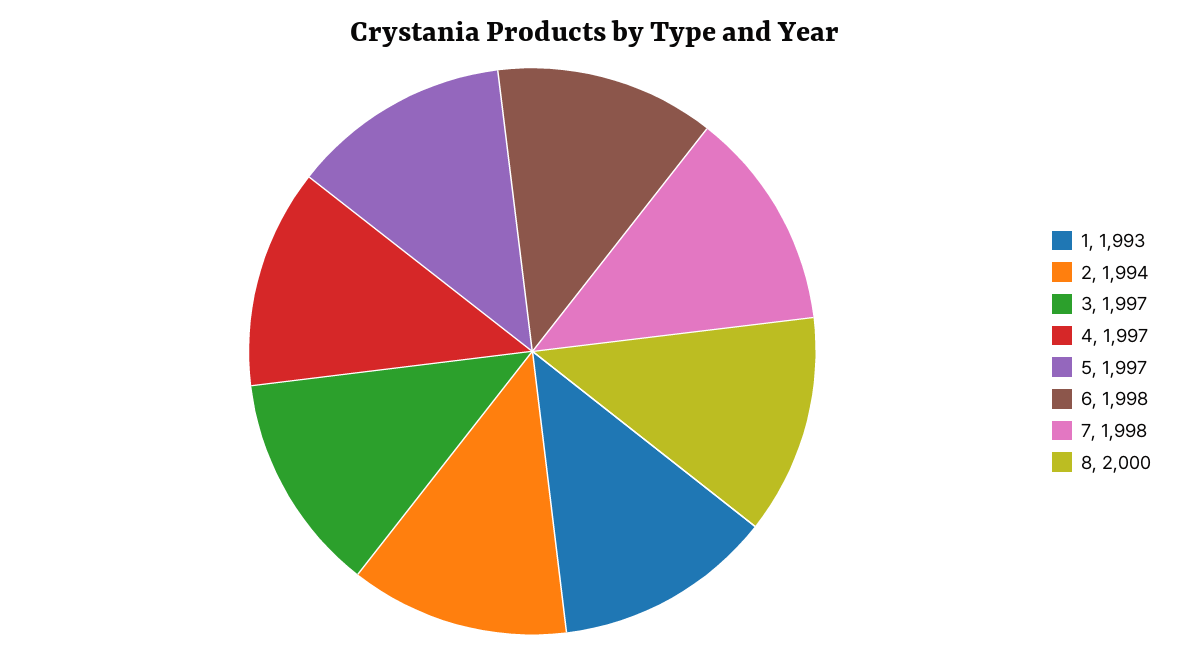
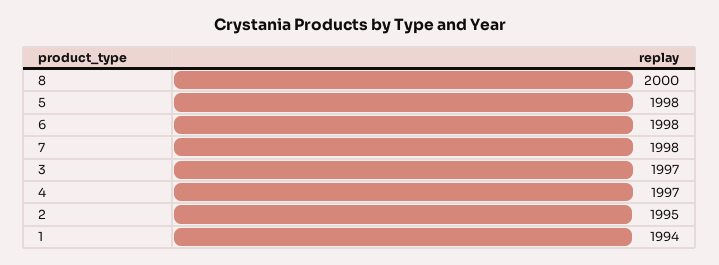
  {
-   "1": 1993,
+   "1": 1994,
-   "2": 1994,
+   "2": 1995,
    "3": 1997,
    "4": 1997,
-   "5": 1997,
+   "5": 1998,
    "6": 1998,
    "7": 1998,
    "8": 2000
  }

